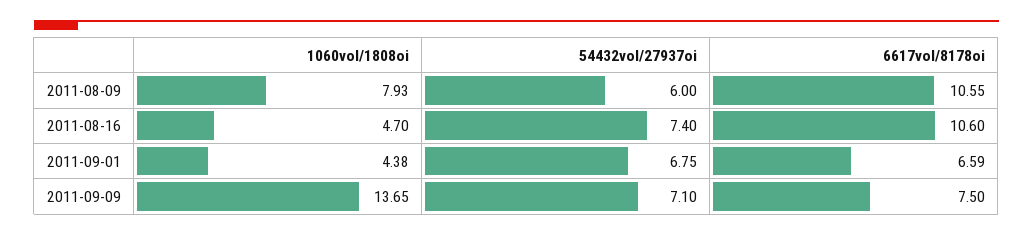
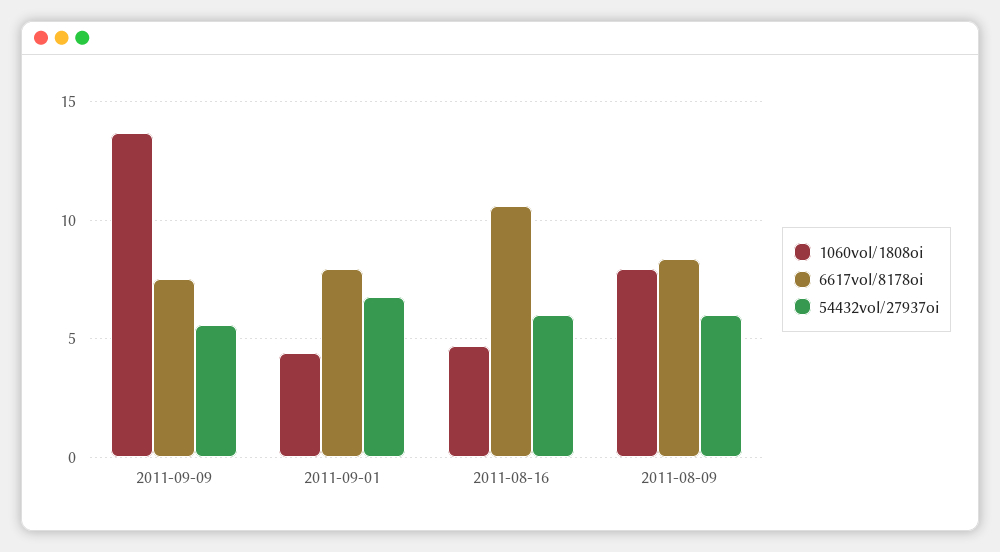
  {
    "1060vol/1808oi": {
      "2011-08-09": 7.93,
      "2011-08-16": 4.7,
      "2011-09-01": 4.38,
      "2011-09-09": 13.65
    },
    "54432vol/27937oi": {
      "2011-08-09": 6,
-     "2011-08-16": 7.4,
+     "2011-08-16": 6,
      "2011-09-01": 6.75,
-     "2011-09-09": 7.1
+     "2011-09-09": 5.5
    },
    "6617vol/8178oi": {
-     "2011-08-09": 10.55,
+     "2011-08-09": 8.5,
      "2011-08-16": 10.6,
-     "2011-09-01": 6.59,
+     "2011-09-01": 8,
      "2011-09-09": 7.5
    }
  }

